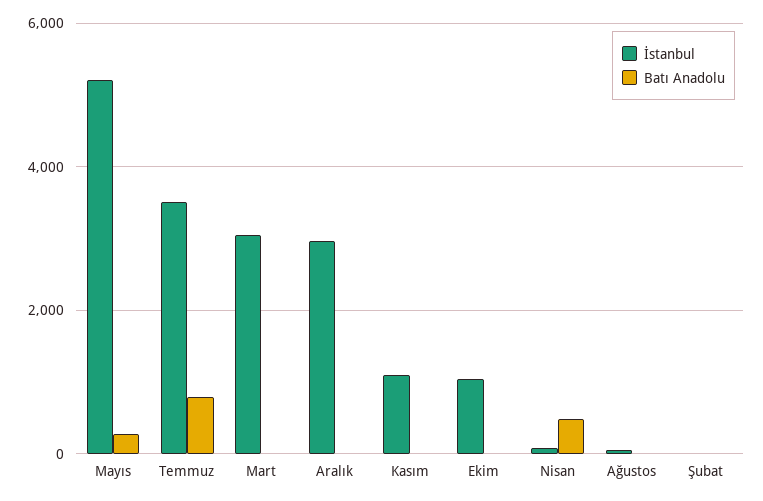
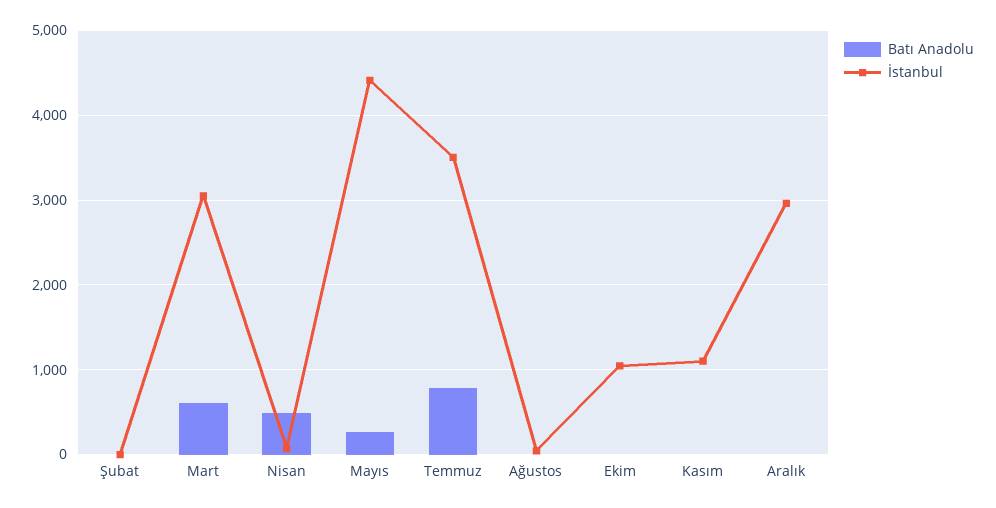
  {
    "İstanbul": {
-     "Mayıs": 5200,
+     "Mayıs": 4400,
      "Temmuz": 3500,
      "Mart": 3000,
      "Aralık": 3000,
      "Kasım": 1100,
      "Ekim": 1000,
      "Nisan": 100,
      "Ağustos": 0,
      "Şubat": 0
    },
    "Batı Anadolu": {
      "Mayıs": 300,
      "Temmuz": 800,
-     "Mart": 0,
+     "Mart": 600,
      "Aralık": 0,
      "Kasım": 0,
      "Ekim": 0,
      "Nisan": 500,
      "Ağustos": 0,
      "Şubat": 0
    }
  }

